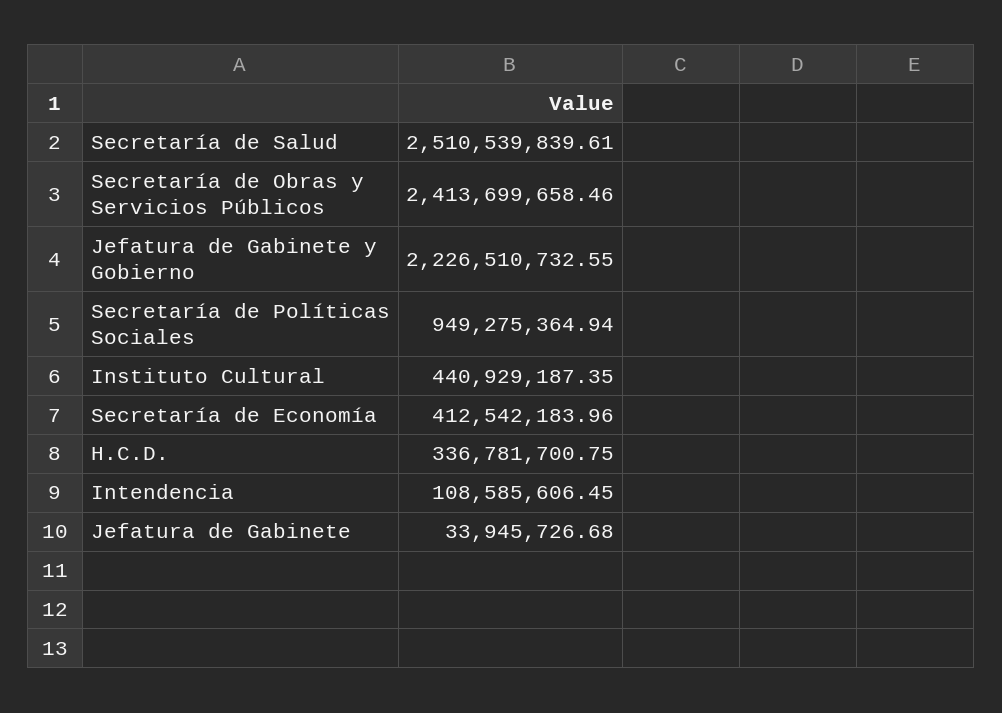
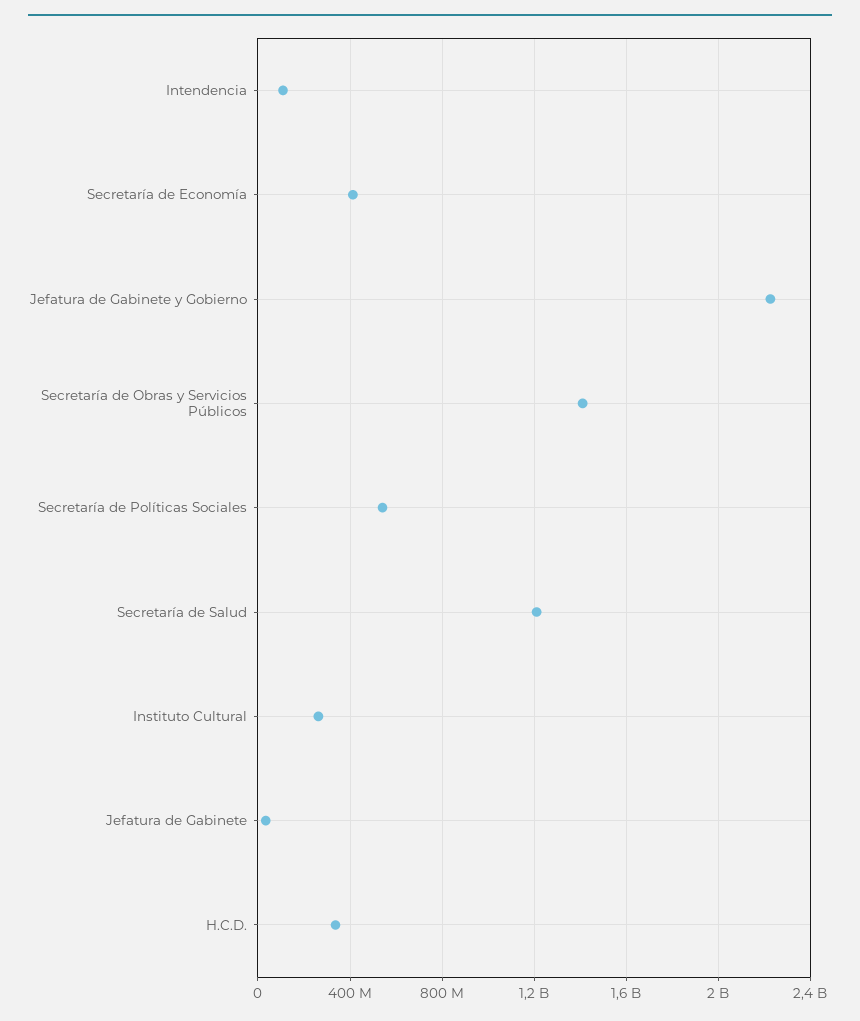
  {
-   "Secretaría de Salud": 2510539839.61,
+   "Secretaría de Salud": 1200000000,
-   "Secretaría de Obras y Servicios Públicos": 2413699658.46,
+   "Secretaría de Obras y Servicios Públicos": 1400000000,
    "Jefatura de Gabinete y Gobierno": 2226510732.55,
-   "Secretaría de Políticas Sociales": 949275364.94,
+   "Secretaría de Políticas Sociales": 550000000,
-   "Instituto Cultural": 440929187.35,
+   "Instituto Cultural": 250000000,
    "Secretaría de Economía": 412542183.96,
    "H.C.D.": 336781700.75,
    "Intendencia": 108585606.45,
    "Jefatura de Gabinete": 33945726.68
  }

